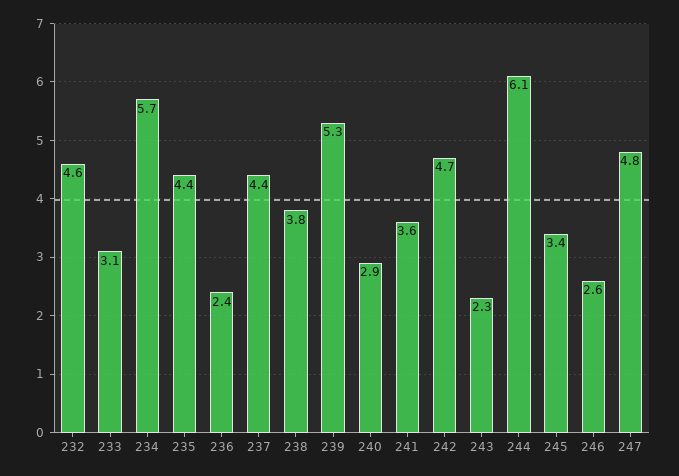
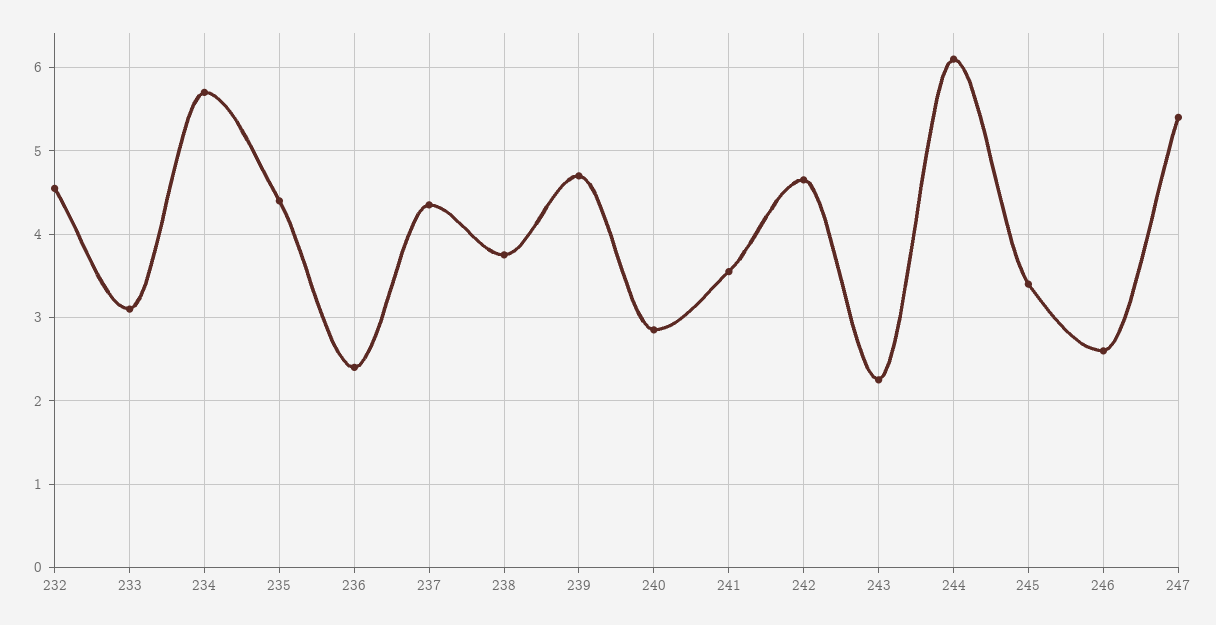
  {
    "232": 4.6,
    "233": 3.1,
    "234": 5.7,
    "235": 4.4,
    "236": 2.4,
    "237": 4.4,
    "238": 3.8,
-   "239": 5.3,
+   "239": 4.7,
    "240": 2.9,
    "241": 3.6,
    "242": 4.7,
    "243": 2.3,
    "244": 6.1,
    "245": 3.4,
    "246": 2.6,
-   "247": 4.8
+   "247": 5.4
  }

